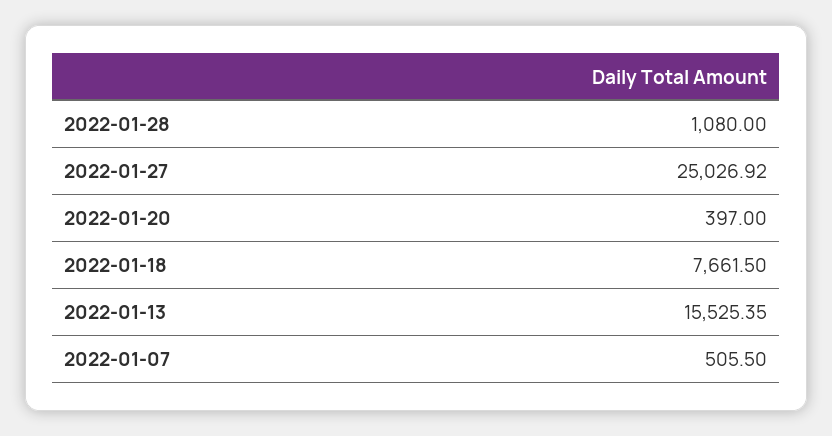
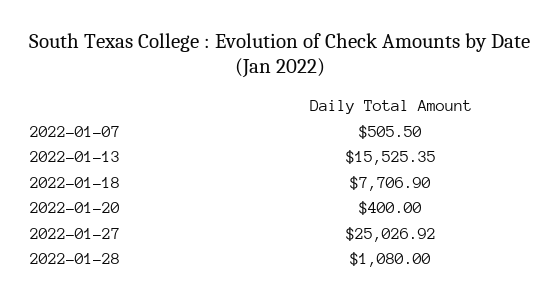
  {
    "2022-01-28": 1080,
    "2022-01-27": 25026.92,
-   "2022-01-20": 397,
+   "2022-01-20": 400,
-   "2022-01-18": 7661.5,
+   "2022-01-18": 7706.9,
    "2022-01-13": 15525.35,
    "2022-01-07": 505.5
  }

